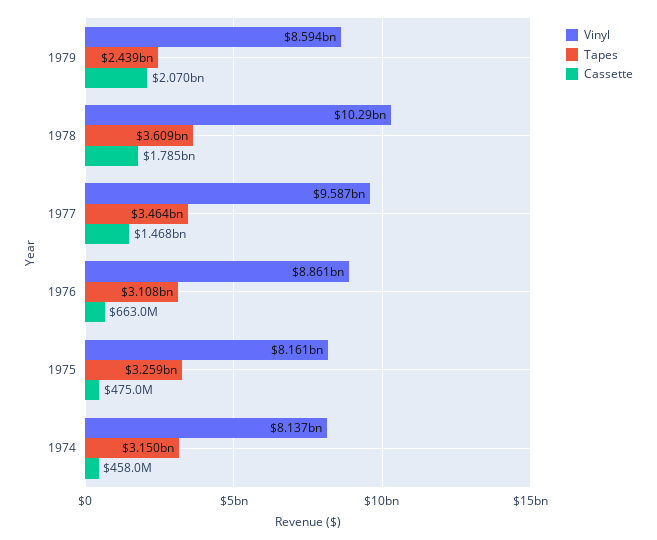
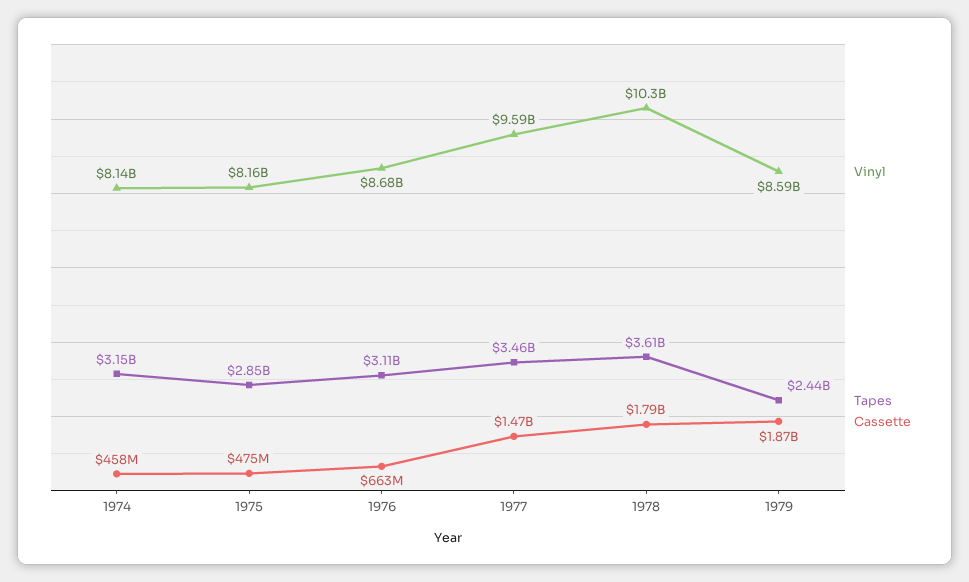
  {
    "Vinyl": {
      "1979": 8594000000,
      "1978": 10290000000,
      "1977": 9587000000,
-     "1976": 8861000000,
+     "1976": 8680000000,
      "1975": 8161000000,
      "1974": 8137000000
    },
    "Tapes": {
      "1979": 2439000000,
      "1978": 3609000000,
      "1977": 3464000000,
      "1976": 3108000000,
-     "1975": 3259000000,
+     "1975": 2850000000,
      "1974": 3150000000
    },
    "Cassette": {
-     "1979": 2070000000,
+     "1979": 1870000000,
      "1978": 1785000000,
      "1977": 1468000000,
      "1976": 663000000,
      "1975": 475000000,
      "1974": 458000000
    }
  }

